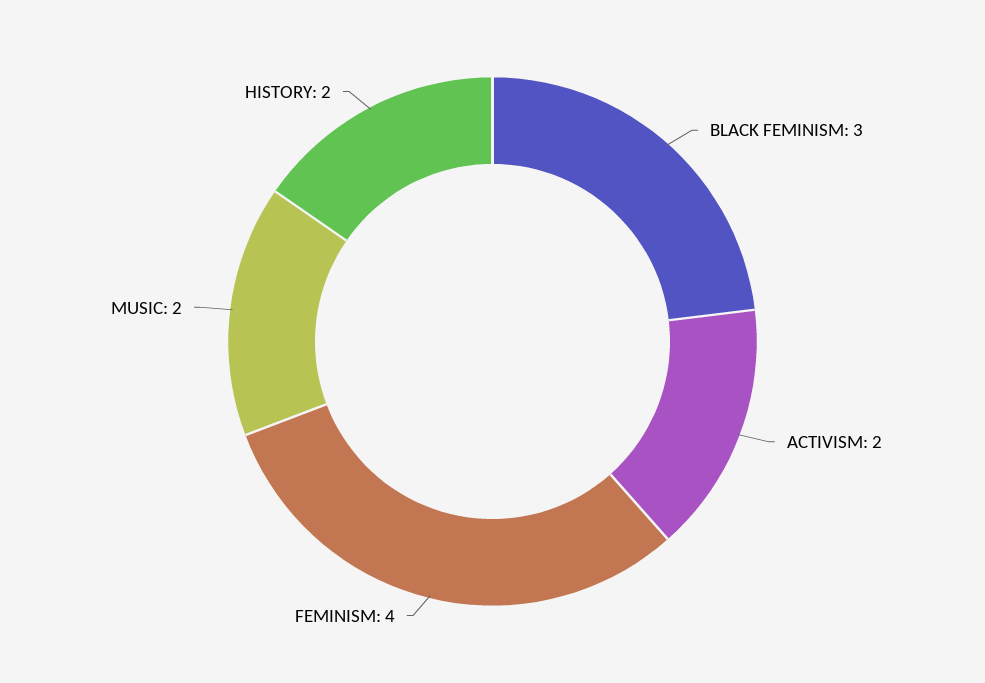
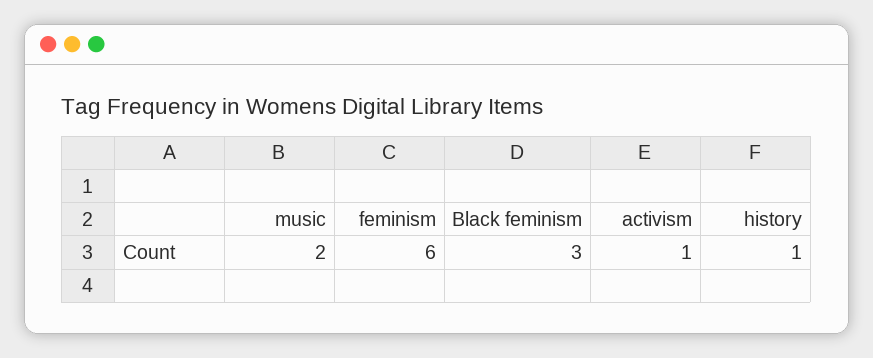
  {
    "BLACK FEMINISM": 3,
-   "ACTIVISM": 2,
+   "ACTIVISM": 1,
-   "FEMINISM": 4,
+   "FEMINISM": 6,
    "MUSIC": 2,
-   "HISTORY": 2
+   "HISTORY": 1
  }

